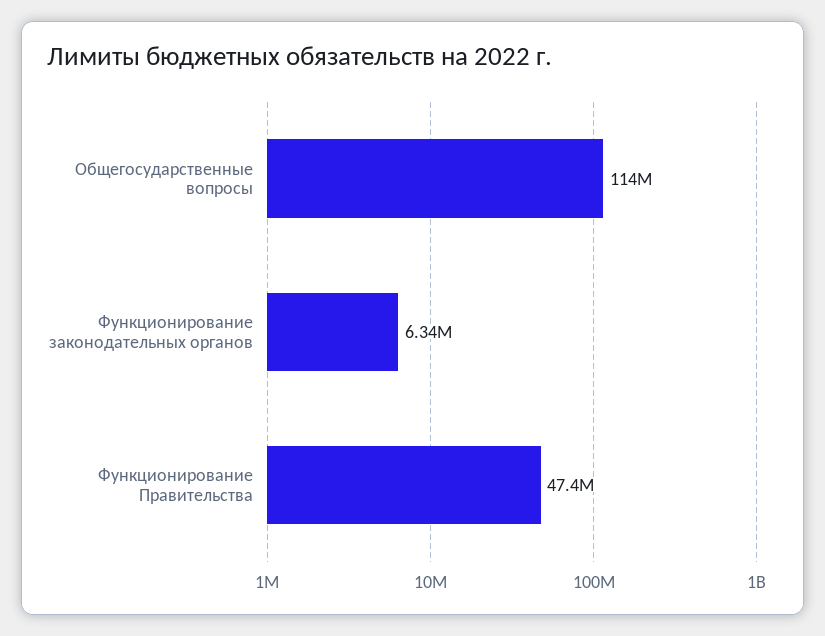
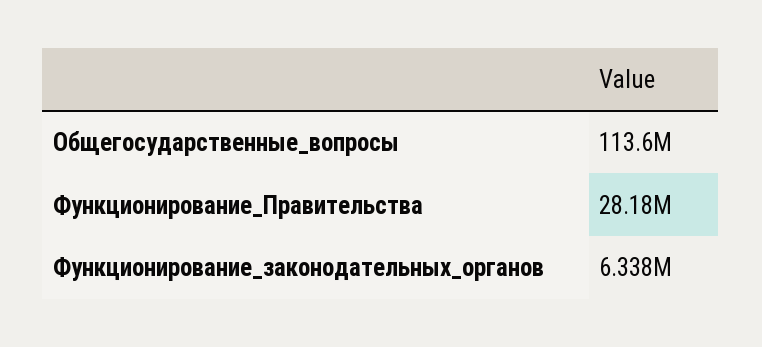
  {
    "Общегосударственные вопросы": 113600000,
    "Функционирование законодательных органов": 6338000,
-   "Функционирование Правительства": 47400000
+   "Функционирование Правительства": 28180000
  }

